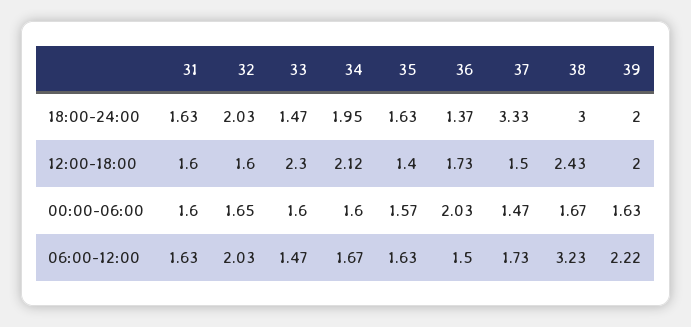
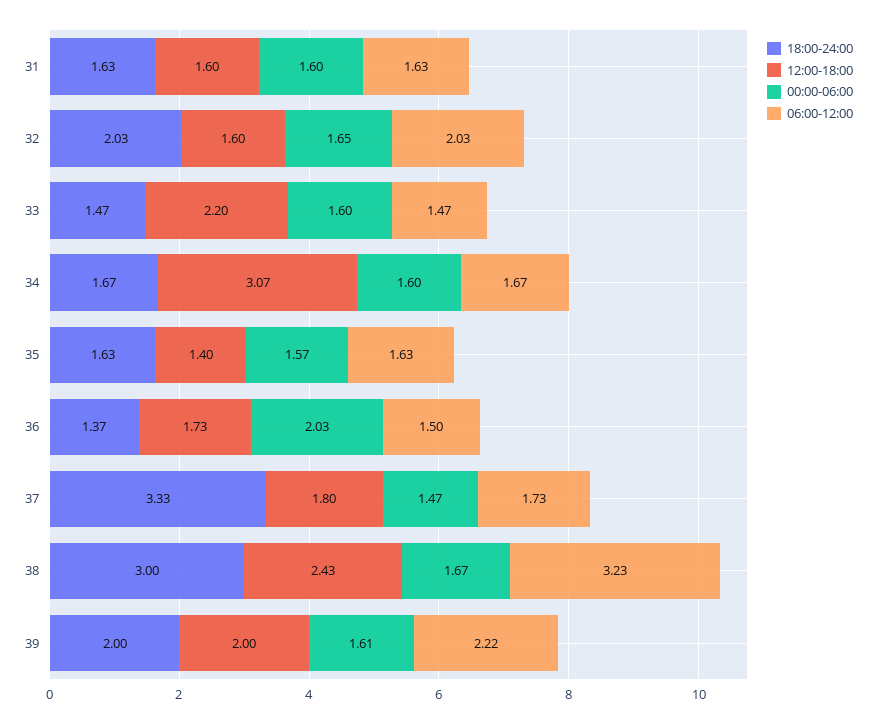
  {
    "18:00-24:00": {
      "31": 1.63,
      "32": 2.03,
      "33": 1.47,
-     "34": 1.95,
+     "34": 1.67,
      "35": 1.63,
      "36": 1.37,
      "37": 3.33,
      "38": 3,
      "39": 2
    },
    "12:00-18:00": {
      "31": 1.6,
      "32": 1.6,
-     "33": 2.3,
+     "33": 2.2,
-     "34": 2.12,
+     "34": 3.07,
      "35": 1.4,
      "36": 1.73,
-     "37": 1.5,
+     "37": 1.8,
      "38": 2.43,
      "39": 2
    },
    "00:00-06:00": {
      "31": 1.6,
      "32": 1.65,
      "33": 1.6,
      "34": 1.6,
      "35": 1.57,
      "36": 2.03,
      "37": 1.47,
      "38": 1.67,
-     "39": 1.63
+     "39": 1.61
    },
    "06:00-12:00": {
      "31": 1.63,
      "32": 2.03,
      "33": 1.47,
      "34": 1.67,
      "35": 1.63,
      "36": 1.5,
      "37": 1.73,
      "38": 3.23,
      "39": 2.22
    }
  }

